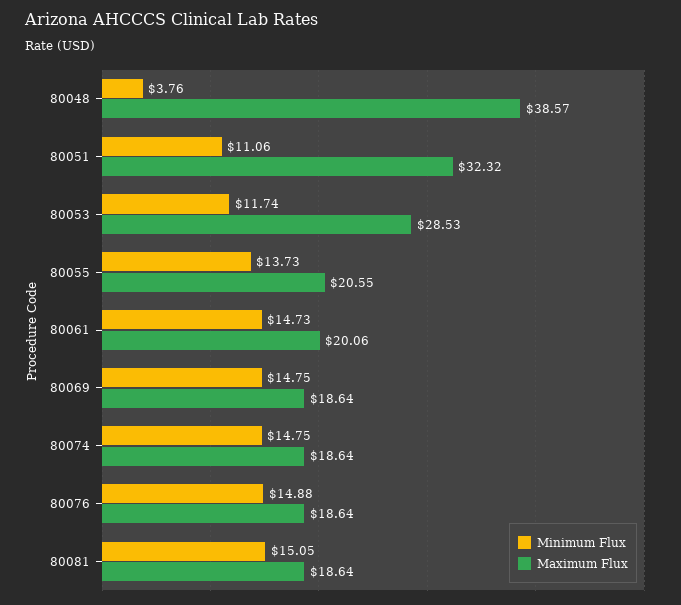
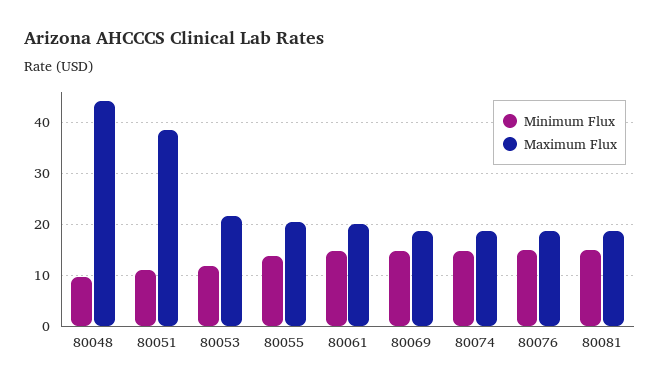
  {
    "Minimum Flux": {
-     "80048": 3.76,
+     "80048": 10,
      "80051": 11.06,
      "80053": 11.74,
      "80055": 13.73,
      "80061": 14.73,
      "80069": 14.75,
      "80074": 14.75,
      "80076": 14.88,
      "80081": 15.05
    },
    "Maximum Flux": {
-     "80048": 38.57,
+     "80048": 44,
-     "80051": 32.32,
+     "80051": 38,
-     "80053": 28.53,
+     "80053": 22,
      "80055": 20.55,
      "80061": 20.06,
      "80069": 18.64,
      "80074": 18.64,
      "80076": 18.64,
      "80081": 18.64
    }
  }

